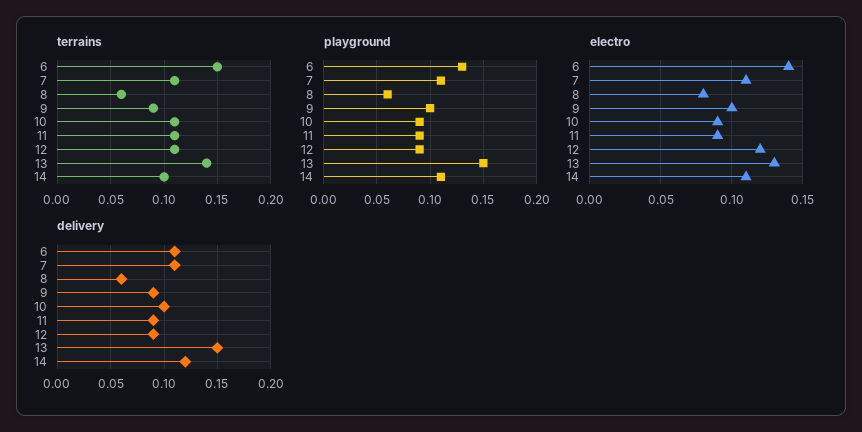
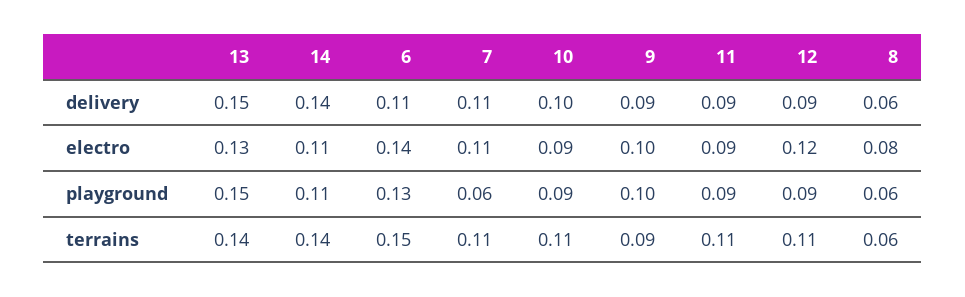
  {
    "terrains": {
      "6": 0.15,
      "7": 0.11,
      "8": 0.06,
      "9": 0.09,
      "10": 0.11,
      "11": 0.11,
      "12": 0.11,
      "13": 0.14,
-     "14": 0.1
+     "14": 0.14
    },
    "playground": {
      "6": 0.13,
-     "7": 0.11,
+     "7": 0.06,
      "8": 0.06,
      "9": 0.1,
      "10": 0.09,
      "11": 0.09,
      "12": 0.09,
      "13": 0.15,
      "14": 0.11
    },
    "electro": {
      "6": 0.14,
      "7": 0.11,
      "8": 0.08,
      "9": 0.1,
      "10": 0.09,
      "11": 0.09,
      "12": 0.12,
      "13": 0.13,
      "14": 0.11
    },
    "delivery": {
      "6": 0.11,
      "7": 0.11,
      "8": 0.06,
      "9": 0.09,
      "10": 0.1,
      "11": 0.09,
      "12": 0.09,
      "13": 0.15,
-     "14": 0.12
+     "14": 0.14
    }
  }

